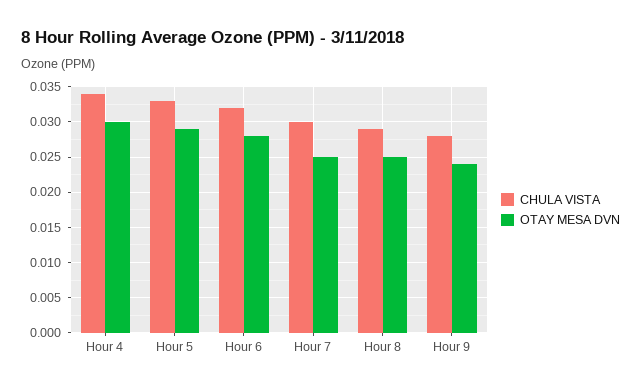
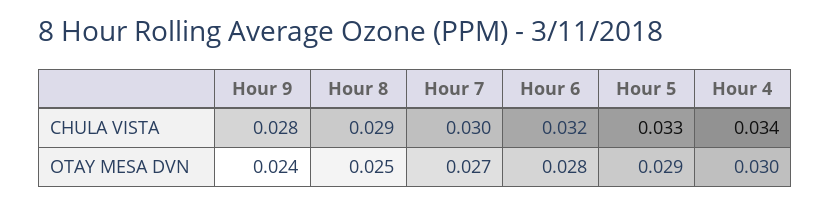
  {
    "CHULA VISTA": {
      "Hour 4": 0.034,
      "Hour 5": 0.033,
      "Hour 6": 0.032,
      "Hour 7": 0.03,
      "Hour 8": 0.029,
      "Hour 9": 0.028
    },
    "OTAY MESA DVN": {
      "Hour 4": 0.03,
      "Hour 5": 0.029,
      "Hour 6": 0.028,
-     "Hour 7": 0.025,
+     "Hour 7": 0.027,
      "Hour 8": 0.025,
      "Hour 9": 0.024
    }
  }

